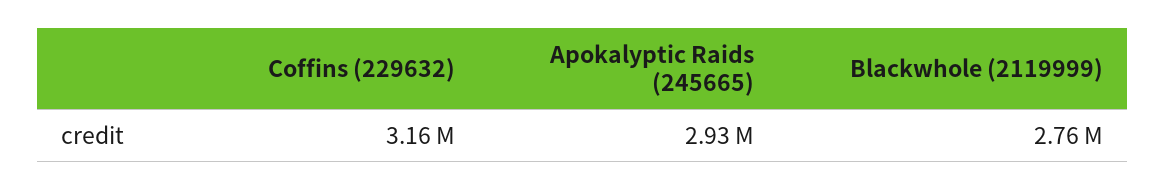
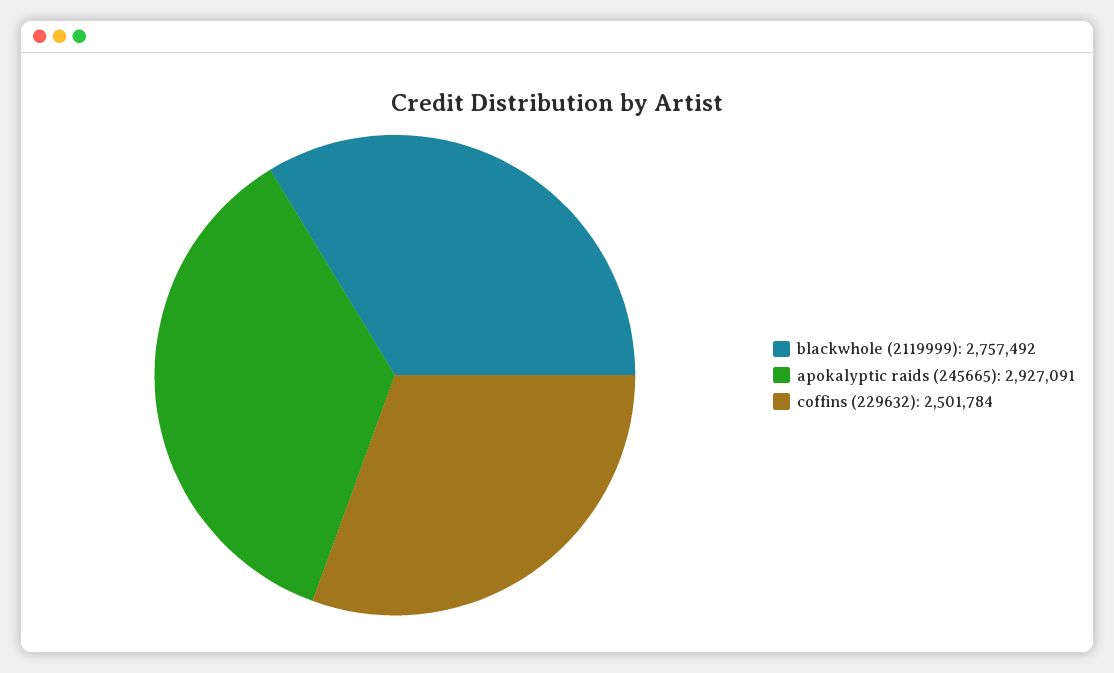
  {
-   "Coffins (229632)": 3160000,
+   "Coffins (229632)": 2501784,
    "Apokalyptic Raids (245665)": 2927091,
    "Blackwhole (2119999)": 2757492
  }

